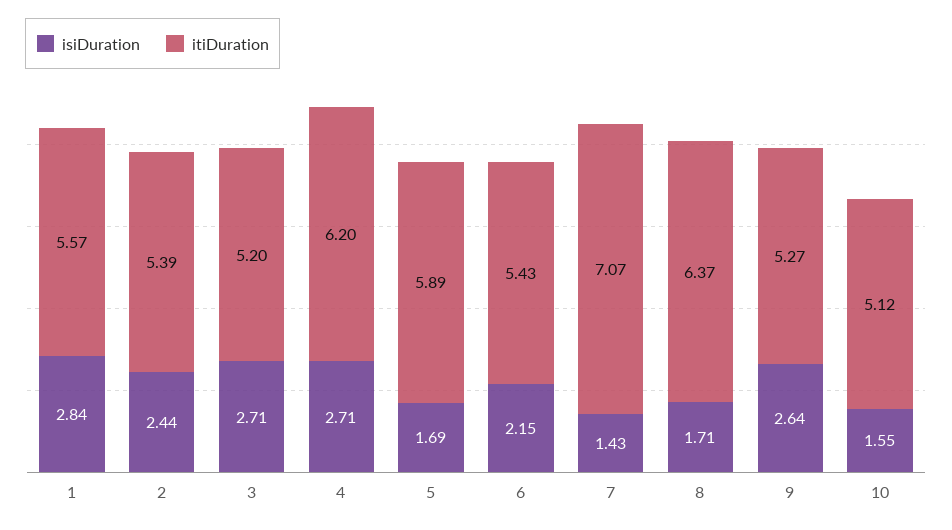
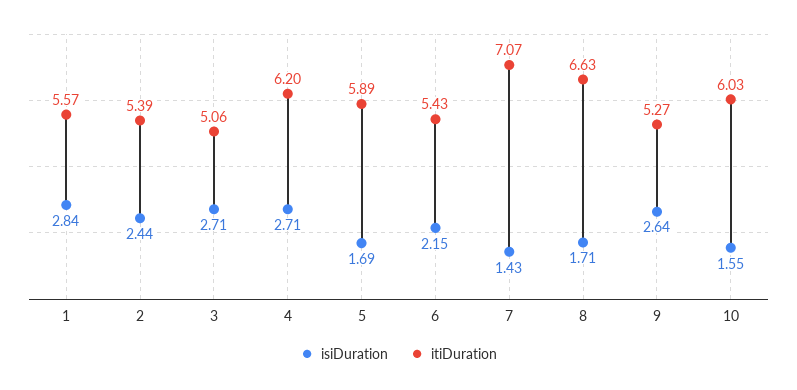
  {
    "isiDuration": {
      "1": 2.84,
      "2": 2.44,
      "3": 2.71,
      "4": 2.71,
      "5": 1.69,
      "6": 2.15,
      "7": 1.43,
      "8": 1.71,
      "9": 2.64,
      "10": 1.55
    },
    "itiDuration": {
      "1": 5.57,
      "2": 5.39,
-     "3": 5.2,
+     "3": 5.06,
      "4": 6.2,
      "5": 5.89,
      "6": 5.43,
      "7": 7.07,
-     "8": 6.37,
+     "8": 6.63,
      "9": 5.27,
-     "10": 5.12
+     "10": 6.03
    }
  }

